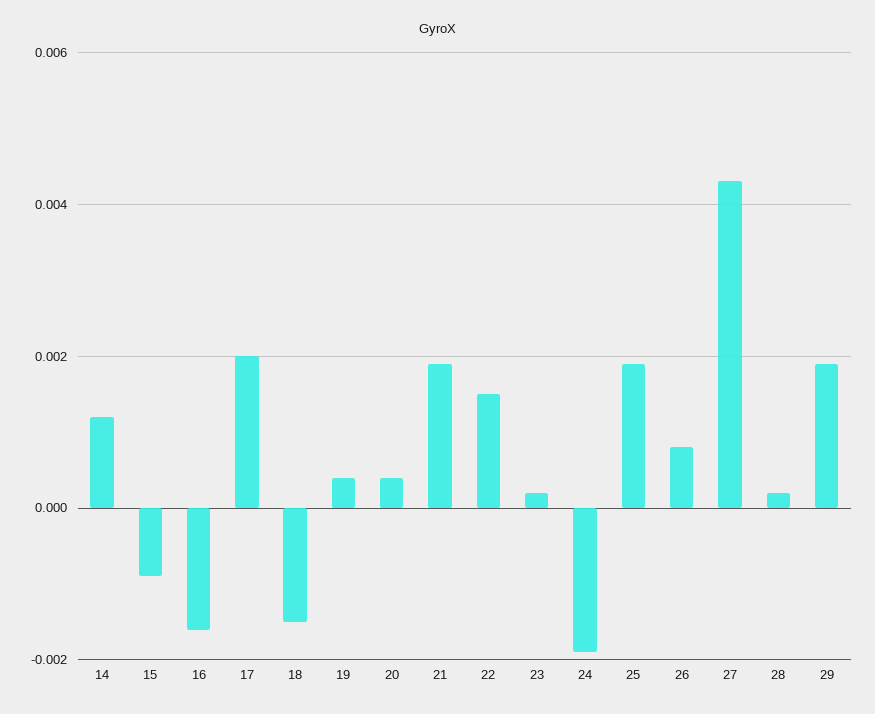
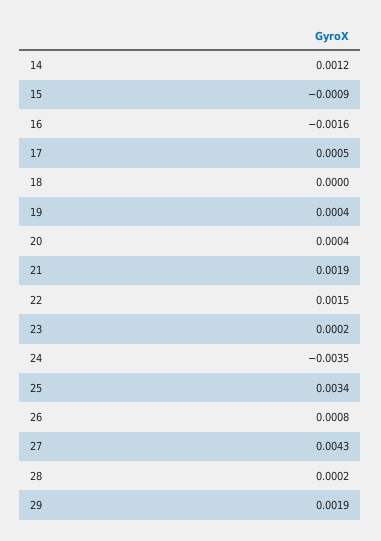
  {
    "14": 0.0012,
    "15": -0.0009,
    "16": -0.0016,
-   "17": 0.002,
+   "17": 0.0005,
-   "18": -0.0015,
+   "18": 0,
    "19": 0.0004,
    "20": 0.0004,
    "21": 0.0019,
    "22": 0.0015,
    "23": 0.0002,
-   "24": -0.002,
+   "24": -0.0035,
-   "25": 0.002,
+   "25": 0.0034,
    "26": 0.0008,
    "27": 0.0043,
    "28": 0.0002,
    "29": 0.0019
  }

